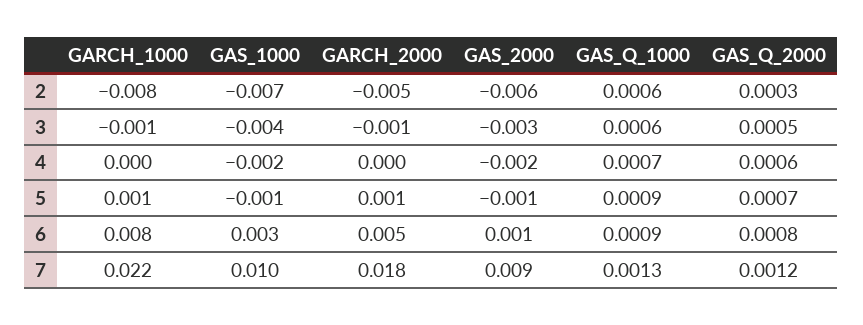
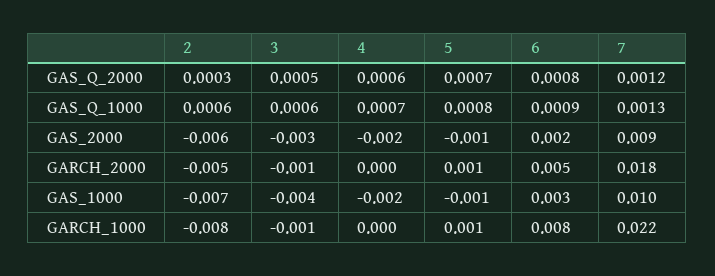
  {
    "GARCH_1000": {
      "2": -0.008,
      "3": -0.001,
      "4": 0,
      "5": 0.001,
      "6": 0.008,
      "7": 0.022
    },
    "GAS_1000": {
      "2": -0.007,
      "3": -0.004,
      "4": -0.002,
      "5": -0.001,
      "6": 0.003,
      "7": 0.01
    },
    "GARCH_2000": {
      "2": -0.005,
      "3": -0.001,
      "4": 0,
      "5": 0.001,
      "6": 0.005,
      "7": 0.018
    },
    "GAS_2000": {
      "2": -0.006,
      "3": -0.003,
      "4": -0.002,
      "5": -0.001,
-     "6": 0.001,
+     "6": 0.002,
      "7": 0.009
    },
    "GAS_Q_1000": {
      "2": 0.0006,
      "3": 0.0006,
      "4": 0.0007,
-     "5": 0.0009,
+     "5": 0.0008,
      "6": 0.0009,
      "7": 0.0013
    },
    "GAS_Q_2000": {
      "2": 0.0003,
      "3": 0.0005,
      "4": 0.0006,
      "5": 0.0007,
      "6": 0.0008,
      "7": 0.0012
    }
  }

